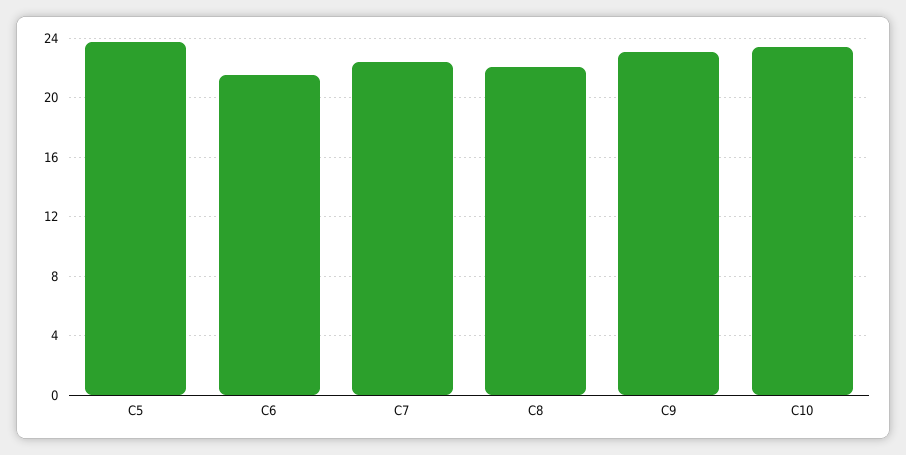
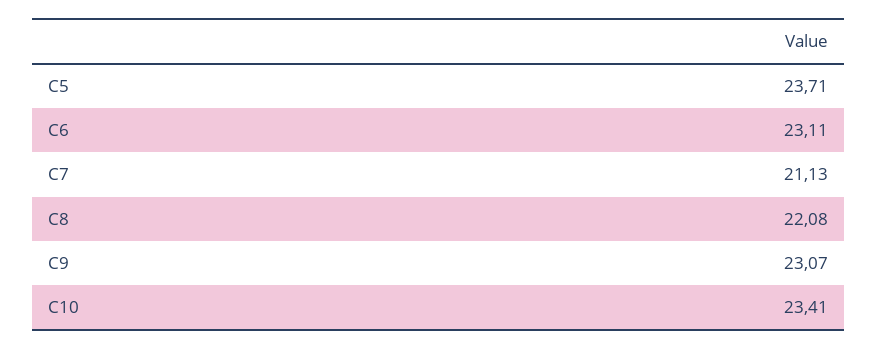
  {
    "C5": 23.71,
-   "C6": 21.5,
+   "C6": 23.11,
-   "C7": 22.5,
+   "C7": 21.13,
    "C8": 22.08,
    "C9": 23.07,
    "C10": 23.41
  }

